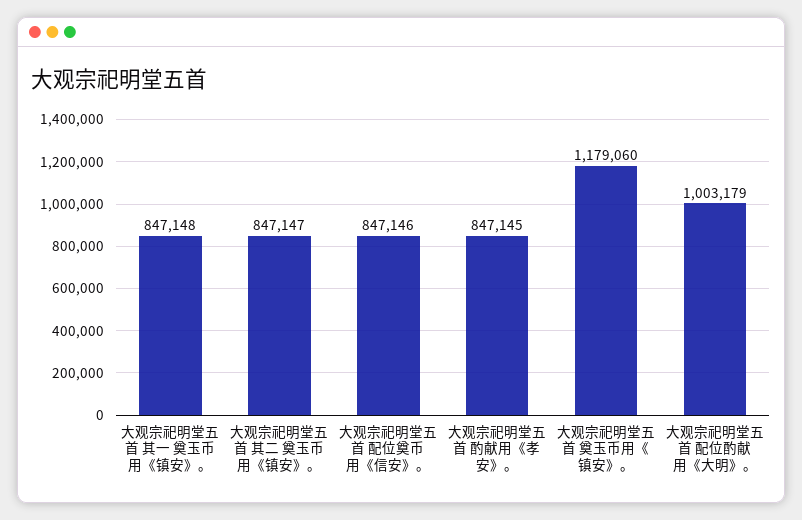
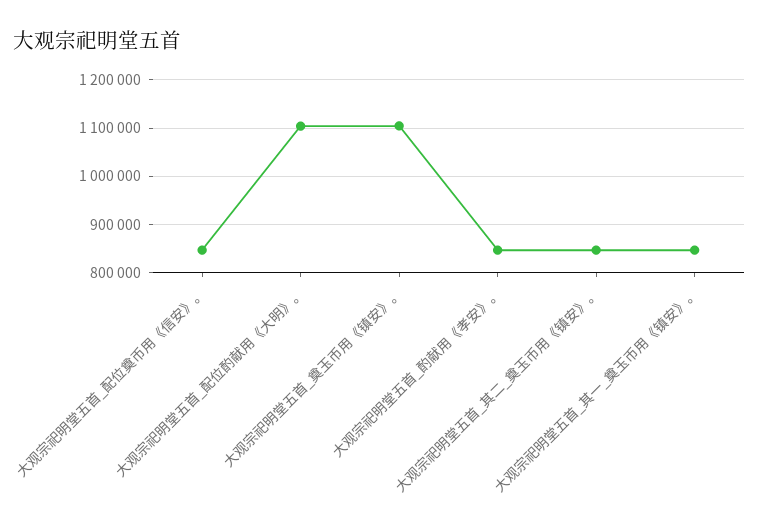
  {
    "大观宗祀明堂五首 其一 奠玉币用《镇安》。": 847148,
    "大观宗祀明堂五首 其二 奠玉币用《镇安》。": 847147,
    "大观宗祀明堂五首 配位奠币用《信安》。": 847146,
    "大观宗祀明堂五首 酌献用《孝安》。": 847145,
-   "大观宗祀明堂五首 奠玉币用《镇安》。": 1179060,
+   "大观宗祀明堂五首 奠玉币用《镇安》。": 1100000,
-   "大观宗祀明堂五首 配位酌献用《大明》。": 1003179
+   "大观宗祀明堂五首 配位酌献用《大明》。": 1100000
  }

